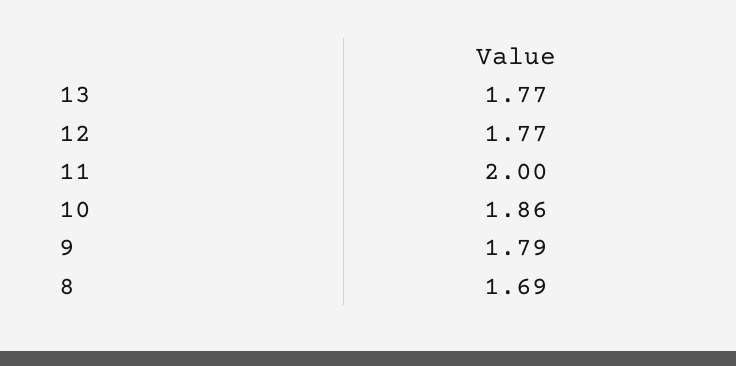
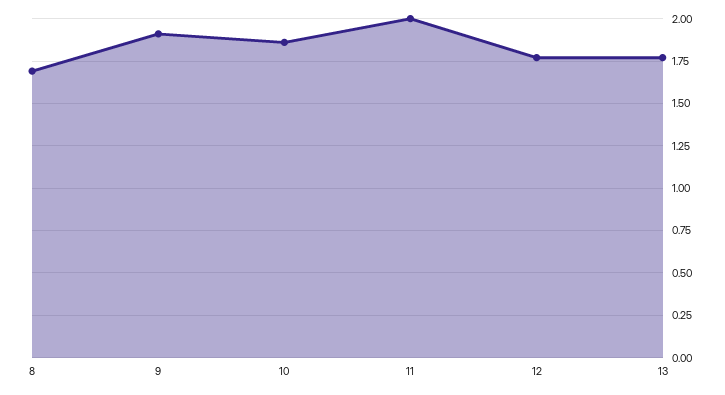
  {
    "13": 1.77,
    "12": 1.77,
    "11": 2,
    "10": 1.86,
-   "9": 1.79,
+   "9": 1.9,
    "8": 1.69
  }

